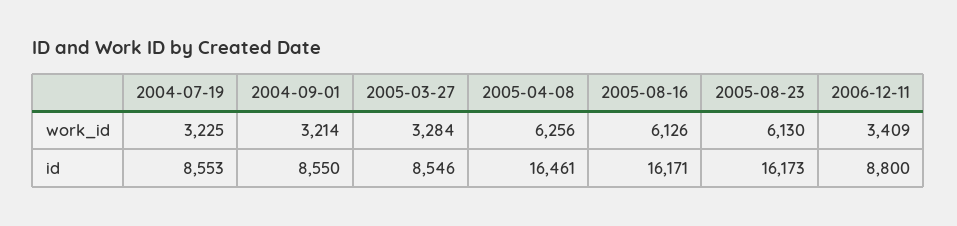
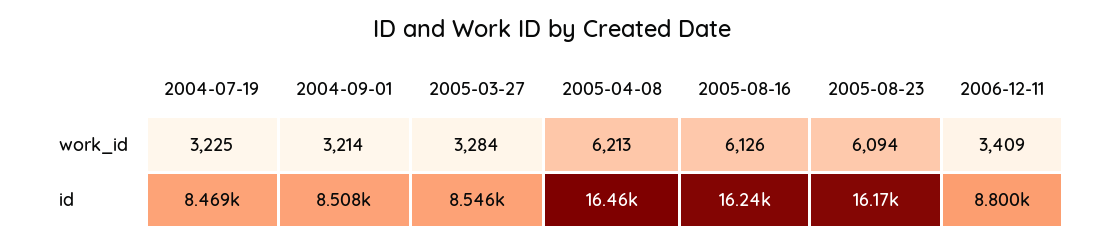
  {
    "2004-07-19": {
      "work_id": 3225,
-     "id": 8553
+     "id": 8469
    },
    "2004-09-01": {
      "work_id": 3214,
-     "id": 8550
+     "id": 8508
    },
    "2005-03-27": {
      "work_id": 3284,
      "id": 8546
    },
    "2005-04-08": {
-     "work_id": 6256,
+     "work_id": 6213,
      "id": 16461
    },
    "2005-08-16": {
      "work_id": 6126,
-     "id": 16171
+     "id": 16240
    },
    "2005-08-23": {
-     "work_id": 6130,
+     "work_id": 6094,
      "id": 16173
    },
    "2006-12-11": {
      "work_id": 3409,
      "id": 8800
    }
  }

